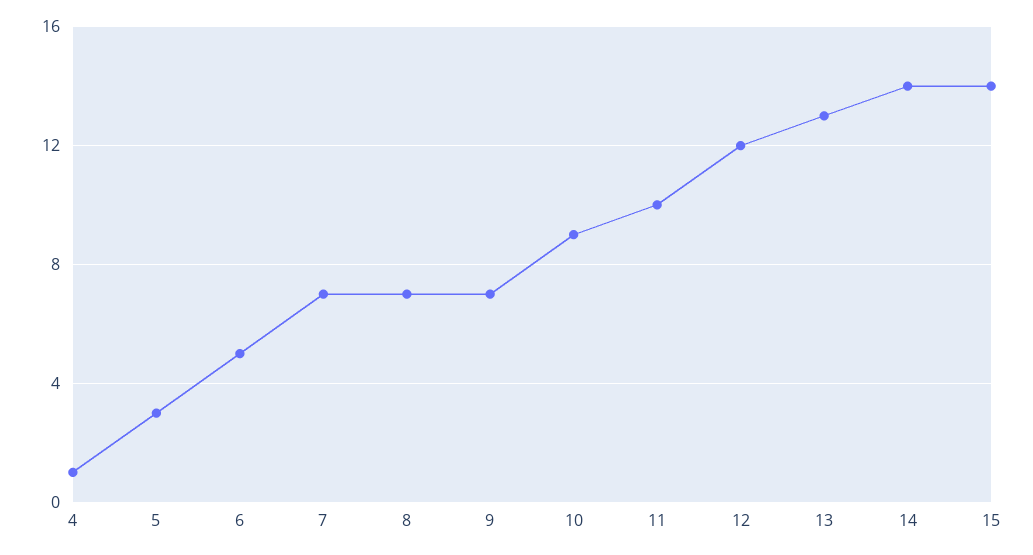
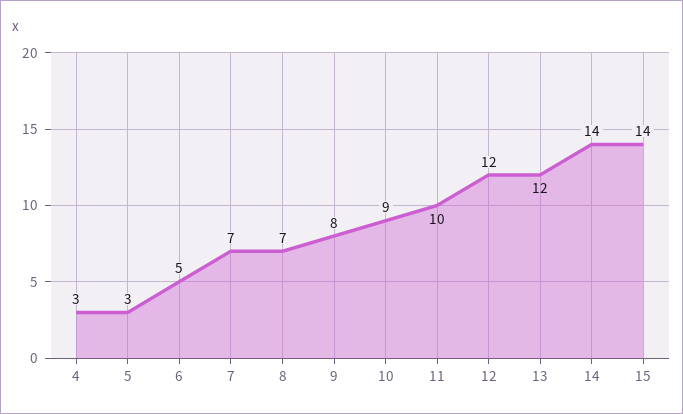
  {
-   "4": 1,
+   "4": 3,
    "5": 3,
    "6": 5,
    "7": 7,
    "8": 7,
-   "9": 7,
+   "9": 8,
    "10": 9,
    "11": 10,
    "12": 12,
-   "13": 13,
+   "13": 12,
    "14": 14,
    "15": 14
  }

